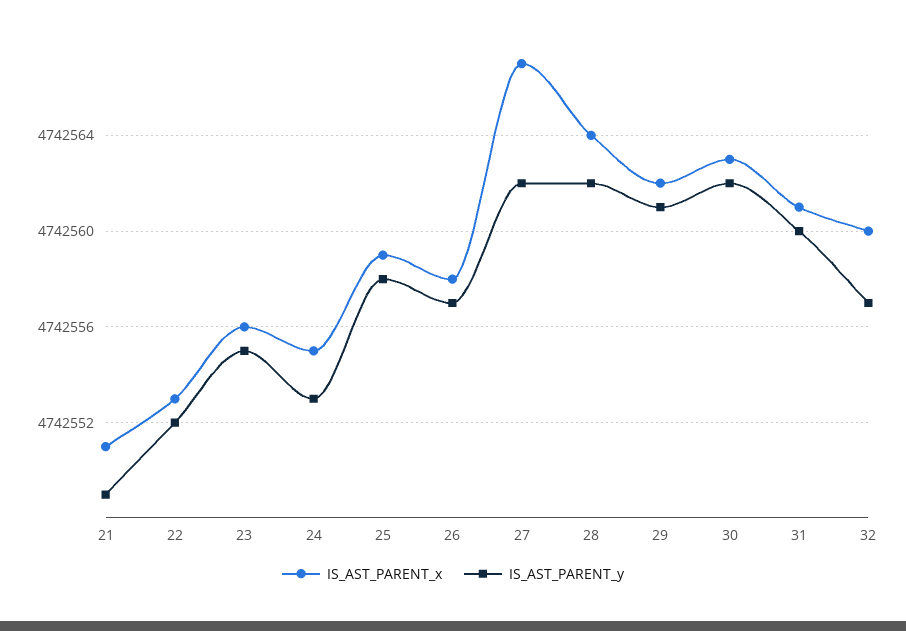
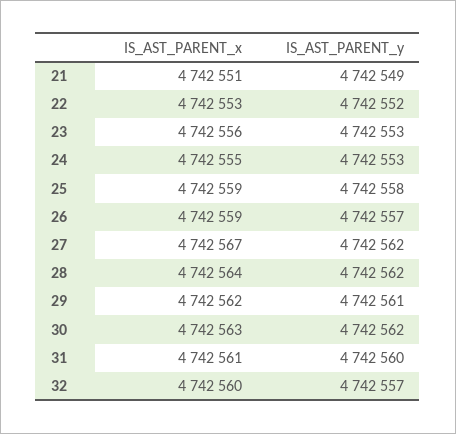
  {
    "IS_AST_PARENT_x": {
      "21": 4742551,
      "22": 4742553,
      "23": 4742556,
      "24": 4742555,
      "25": 4742559,
-     "26": 4742558,
+     "26": 4742559,
      "27": 4742567,
      "28": 4742564,
      "29": 4742562,
      "30": 4742563,
      "31": 4742561,
      "32": 4742560
    },
    "IS_AST_PARENT_y": {
      "21": 4742549,
      "22": 4742552,
-     "23": 4742555,
+     "23": 4742553,
      "24": 4742553,
      "25": 4742558,
      "26": 4742557,
      "27": 4742562,
      "28": 4742562,
      "29": 4742561,
      "30": 4742562,
      "31": 4742560,
      "32": 4742557
    }
  }

